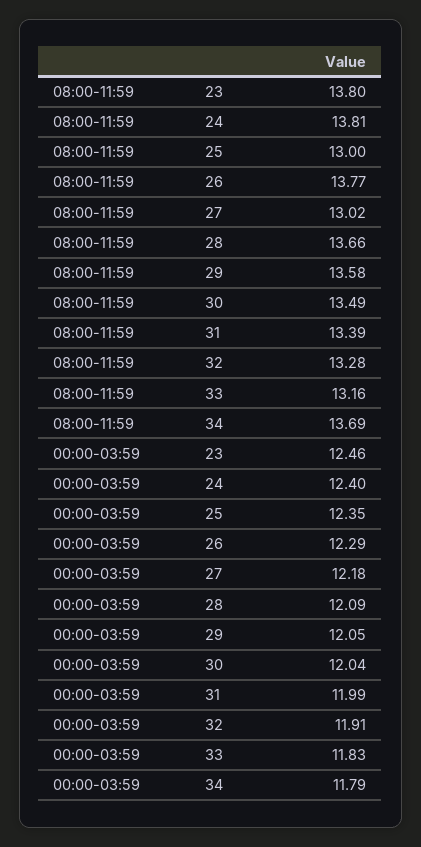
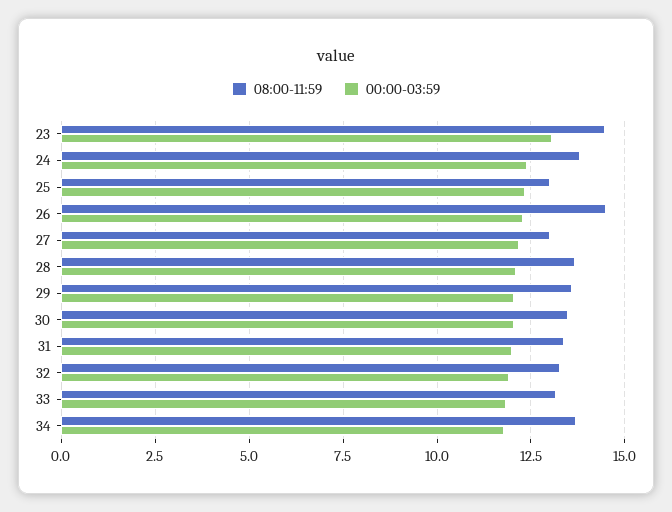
  {
    "08:00-11:59": {
-     "23": 13.8,
+     "23": 14.5,
      "24": 13.81,
      "25": 13,
-     "26": 13.77,
+     "26": 14.5,
      "27": 13.02,
      "28": 13.66,
      "29": 13.58,
      "30": 13.49,
      "31": 13.39,
      "32": 13.28,
      "33": 13.16,
      "34": 13.69
    },
    "00:00-03:59": {
-     "23": 12.46,
+     "23": 13,
      "24": 12.4,
      "25": 12.35,
      "26": 12.29,
      "27": 12.18,
      "28": 12.09,
      "29": 12.05,
      "30": 12.04,
      "31": 11.99,
      "32": 11.91,
      "33": 11.83,
      "34": 11.79
    }
  }

